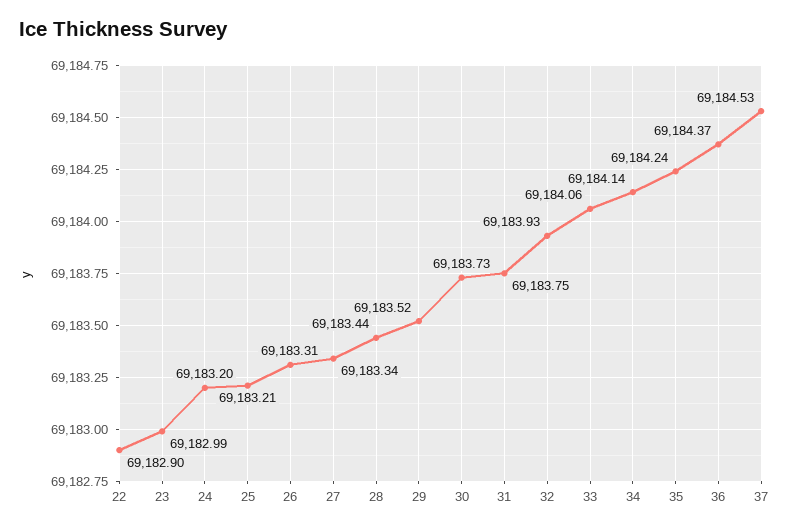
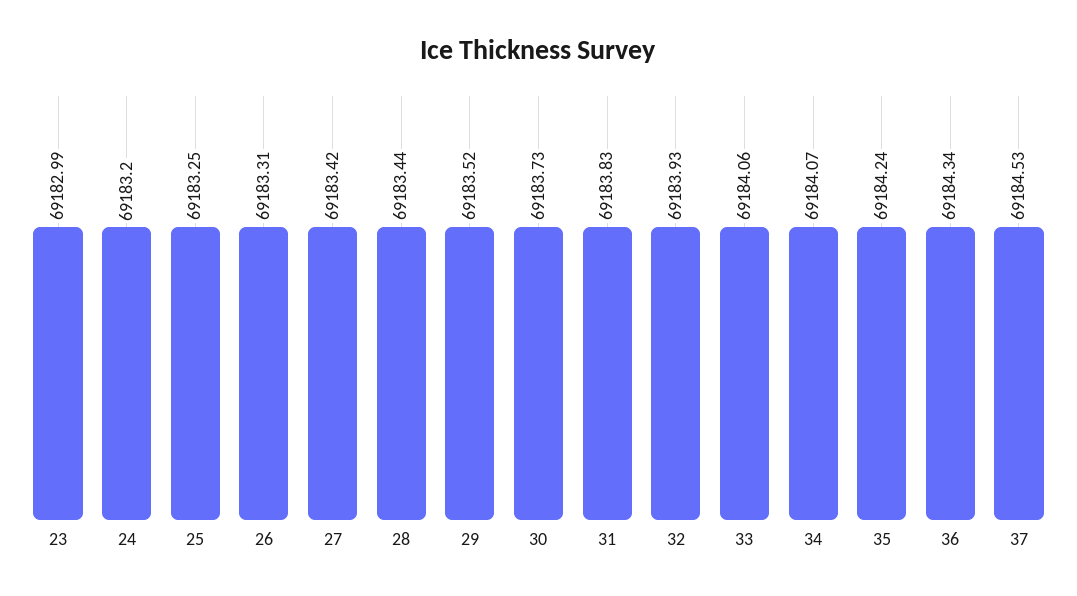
  {
-   "22": 69182.9,
    "23": 69182.99,
    "24": 69183.2,
-   "25": 69183.21,
+   "25": 69183.25,
    "26": 69183.31,
-   "27": 69183.34,
+   "27": 69183.42,
    "28": 69183.44,
    "29": 69183.52,
    "30": 69183.73,
-   "31": 69183.75,
+   "31": 69183.83,
    "32": 69183.93,
    "33": 69184.06,
-   "34": 69184.14,
+   "34": 69184.07,
    "35": 69184.24,
-   "36": 69184.37,
+   "36": 69184.34,
    "37": 69184.53
  }

